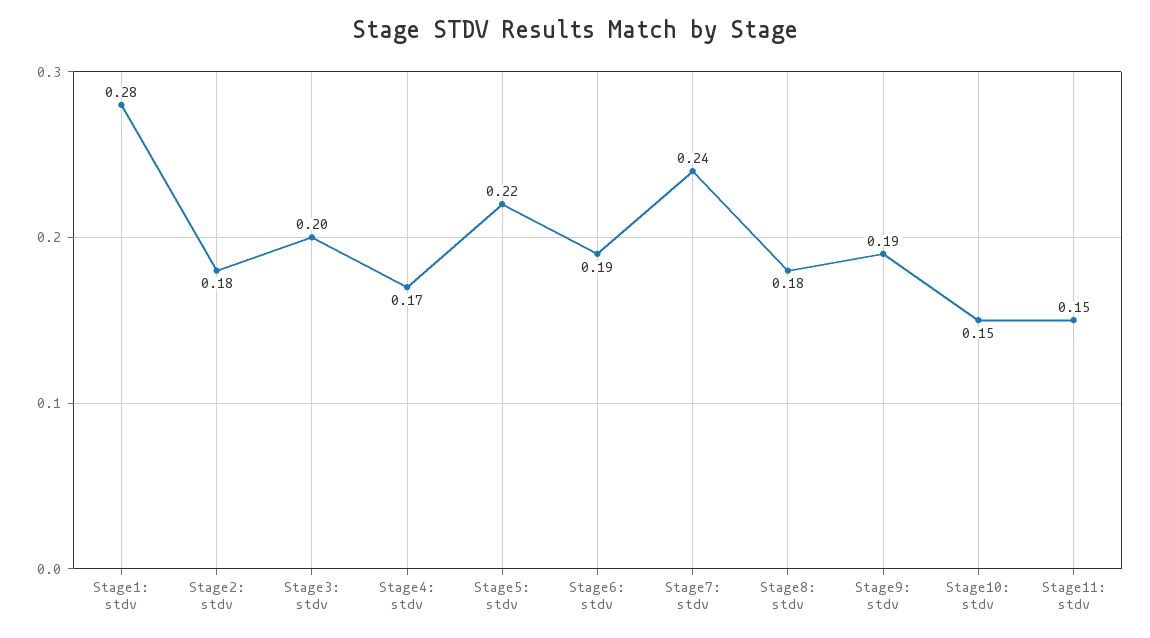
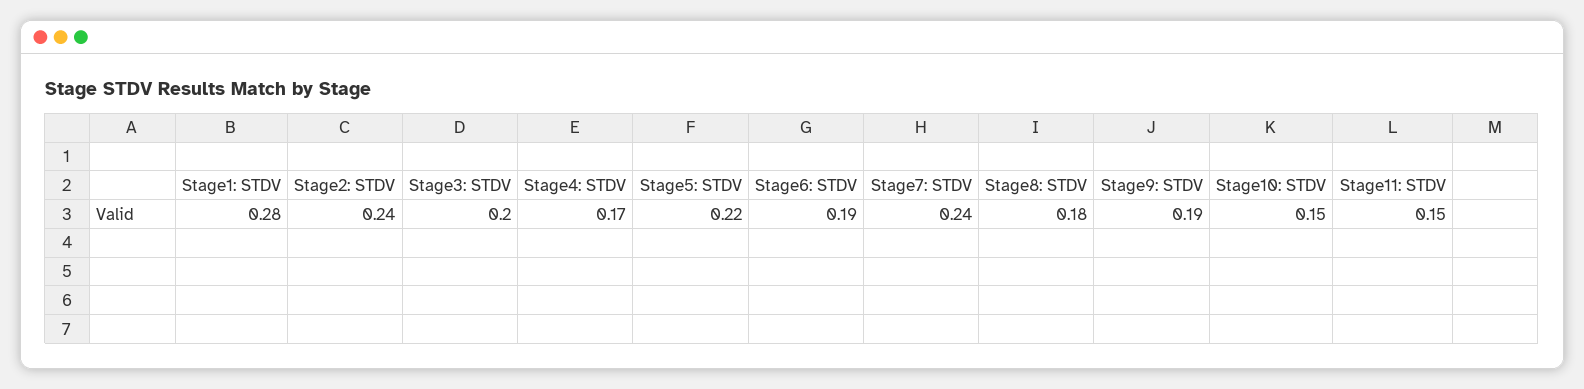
  {
    "Stage1: stdv": 0.28,
-   "Stage2: stdv": 0.18,
+   "Stage2: stdv": 0.24,
    "Stage3: stdv": 0.2,
    "Stage4: stdv": 0.17,
    "Stage5: stdv": 0.22,
    "Stage6: stdv": 0.19,
    "Stage7: stdv": 0.24,
    "Stage8: stdv": 0.18,
    "Stage9: stdv": 0.19,
    "Stage10: stdv": 0.15,
    "Stage11: stdv": 0.15
  }

